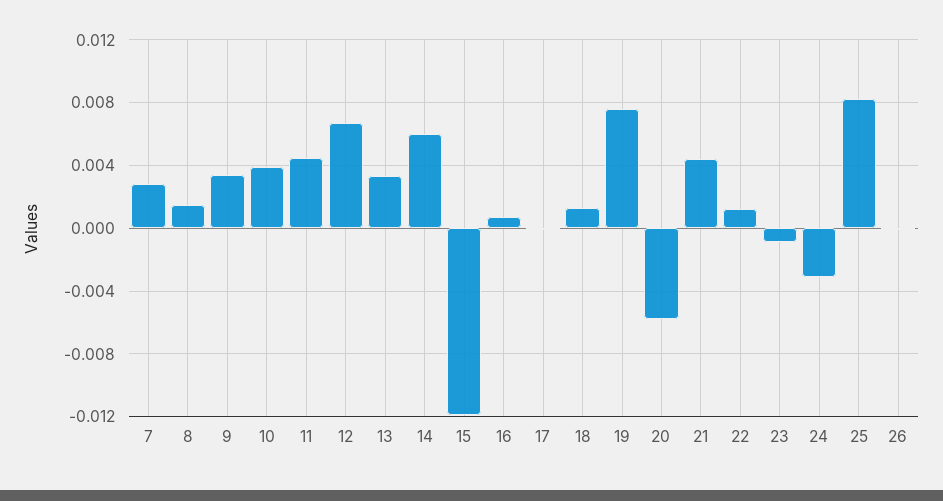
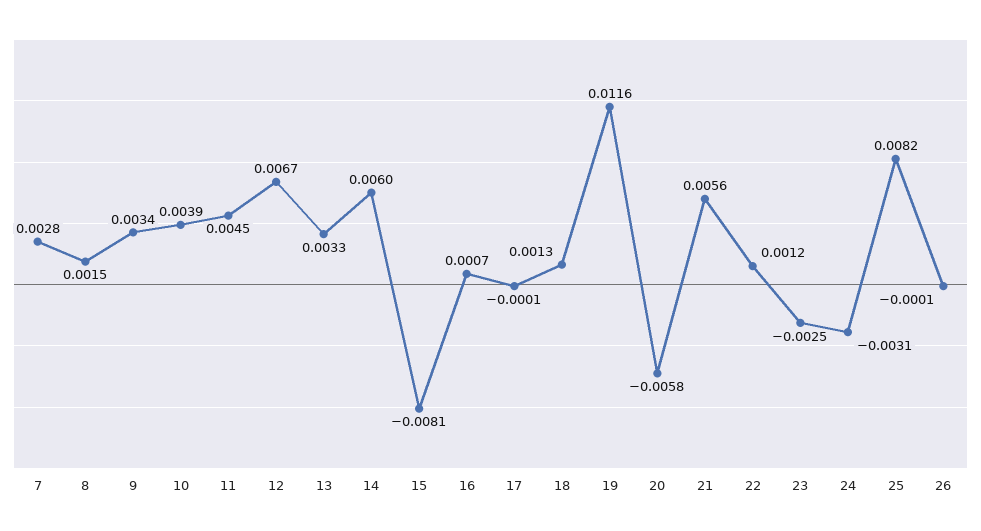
  {
    "7": 0.0028,
    "8": 0.0015,
    "9": 0.0034,
    "10": 0.0039,
    "11": 0.0045,
    "12": 0.0067,
    "13": 0.0033,
    "14": 0.006,
-   "15": -0.012,
+   "15": -0.0081,
    "16": 0.0007,
    "17": -0.0001,
    "18": 0.0013,
-   "19": 0.0075,
+   "19": 0.0116,
    "20": -0.0058,
-   "21": 0.0045,
+   "21": 0.0056,
    "22": 0.0012,
-   "23": -0.001,
+   "23": -0.0025,
    "24": -0.0031,
    "25": 0.0082,
    "26": -0.0001
  }

